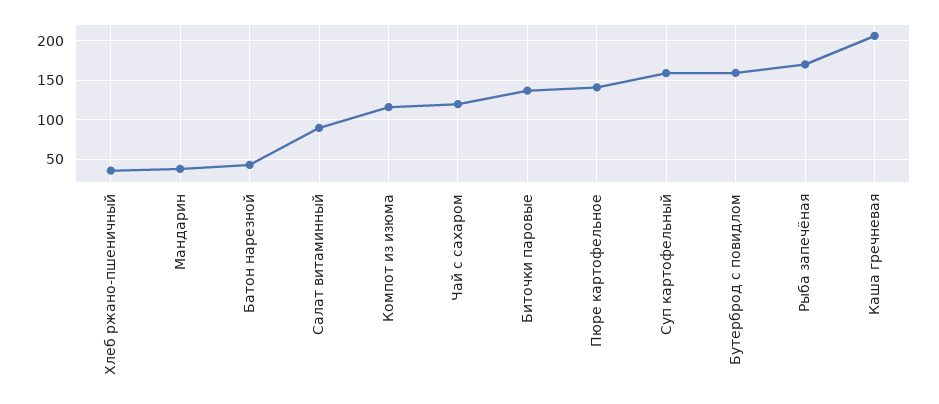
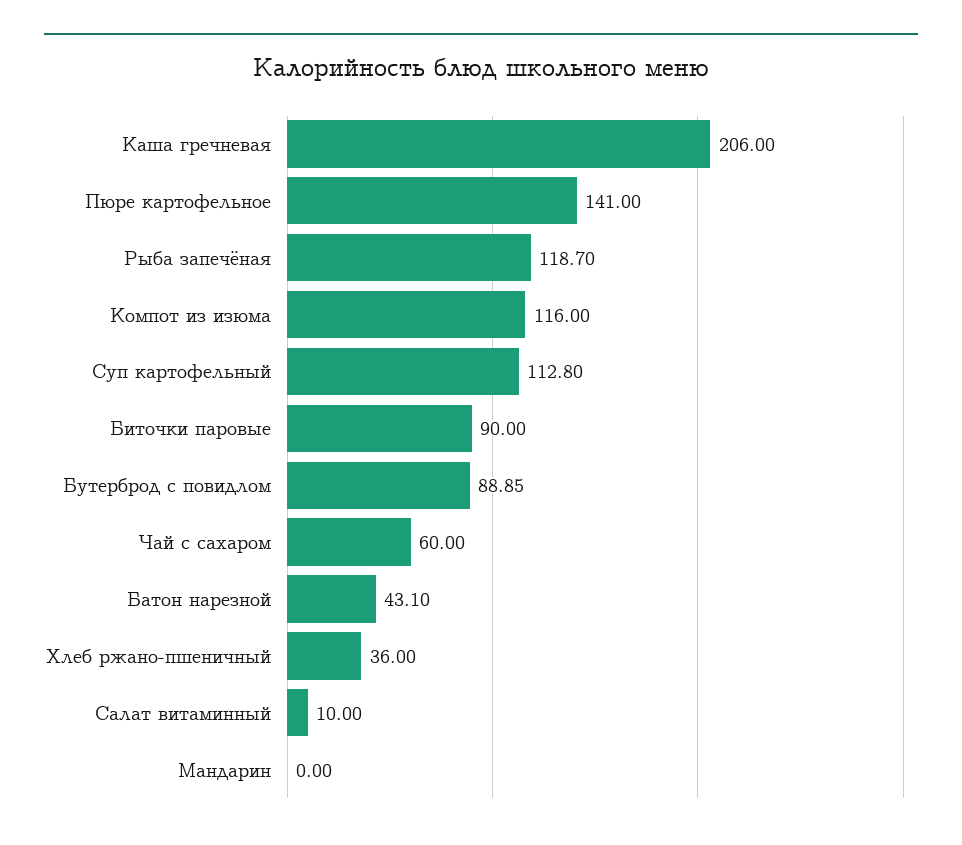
  {
    "Хлеб ржано-пшеничный": 36,
-   "Мандарин": 40,
+   "Мандарин": 0,
    "Батон нарезной": 43.1,
-   "Салат витаминный": 90,
+   "Салат витаминный": 10,
    "Компот из изюма": 116,
-   "Чай с сахаром": 120,
+   "Чай с сахаром": 60,
-   "Биточки паровые": 140,
+   "Биточки паровые": 90,
    "Пюре картофельное": 141,
-   "Суп картофельный": 160,
+   "Суп картофельный": 112.8,
-   "Бутерброд с повидлом": 160,
+   "Бутерброд с повидлом": 88.85,
-   "Рыба запечёная": 170,
+   "Рыба запечёная": 118.7,
    "Каша гречневая": 206
  }

